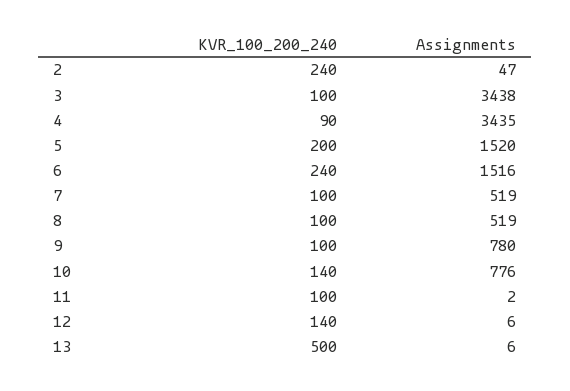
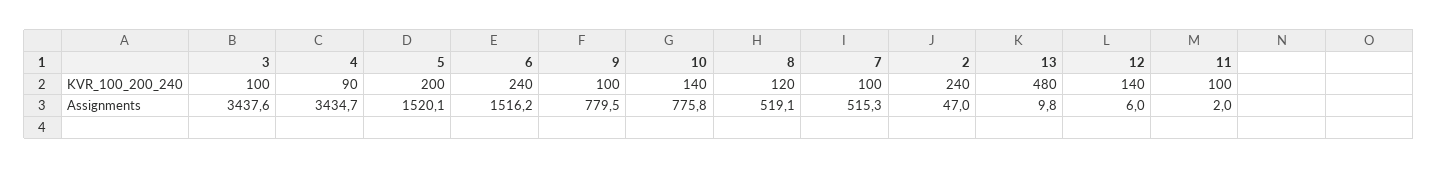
  {
    "KVR_100_200_240": {
      "2": 240,
      "3": 100,
      "4": 90,
      "5": 200,
      "6": 240,
      "7": 100,
-     "8": 100,
+     "8": 120,
      "9": 100,
      "10": 140,
      "11": 100,
      "12": 140,
-     "13": 500
+     "13": 480
    },
    "Assignments": {
      "2": 47,
      "3": 3437.6,
      "4": 3434.7,
      "5": 1520.1,
      "6": 1516.2,
-     "7": 519,
+     "7": 515.3,
      "8": 519.1,
      "9": 779.5,
      "10": 775.8,
      "11": 2,
      "12": 6,
-     "13": 6
+     "13": 9.8
    }
  }

